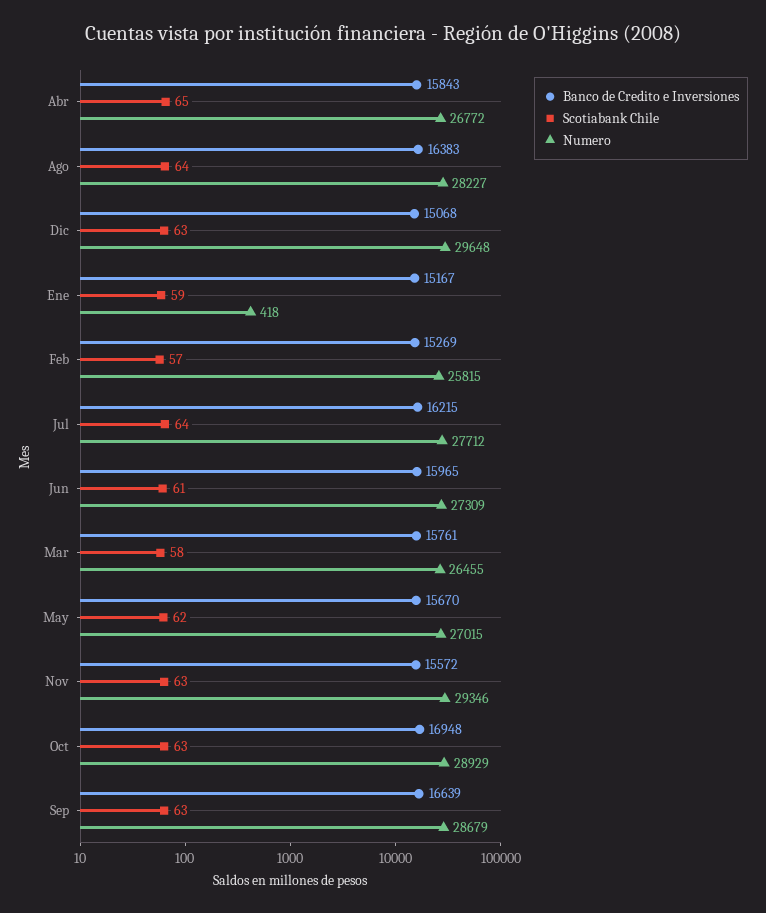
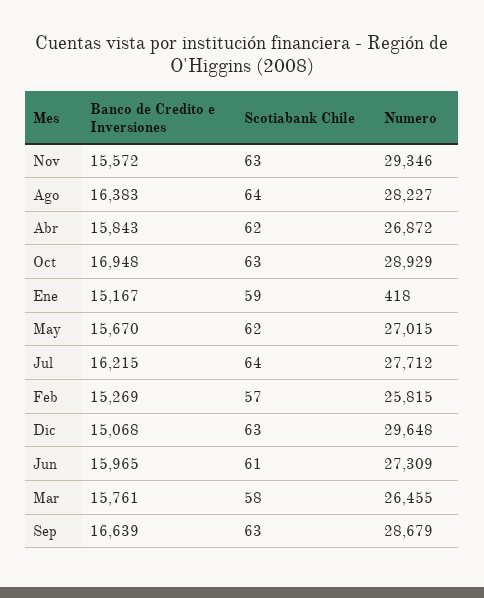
  {
    "Banco de Credito e Inversiones": {
      "Abr": 15843,
      "Ago": 16383,
      "Dic": 15068,
      "Ene": 15167,
      "Feb": 15269,
      "Jul": 16215,
      "Jun": 15965,
      "Mar": 15761,
      "May": 15670,
      "Nov": 15572,
      "Oct": 16948,
      "Sep": 16639
    },
    "Scotiabank Chile": {
-     "Abr": 65,
+     "Abr": 62,
      "Ago": 64,
      "Dic": 63,
      "Ene": 59,
      "Feb": 57,
      "Jul": 64,
      "Jun": 61,
      "Mar": 58,
      "May": 62,
      "Nov": 63,
      "Oct": 63,
      "Sep": 63
    },
    "Numero": {
-     "Abr": 26772,
+     "Abr": 26872,
      "Ago": 28227,
      "Dic": 29648,
      "Ene": 418,
      "Feb": 25815,
      "Jul": 27712,
      "Jun": 27309,
      "Mar": 26455,
      "May": 27015,
      "Nov": 29346,
      "Oct": 28929,
      "Sep": 28679
    }
  }

